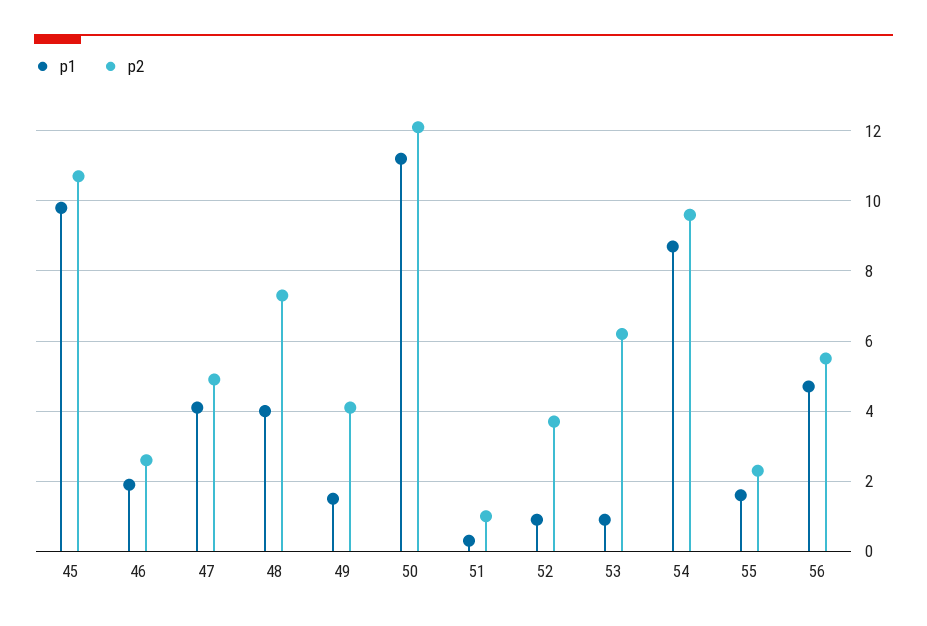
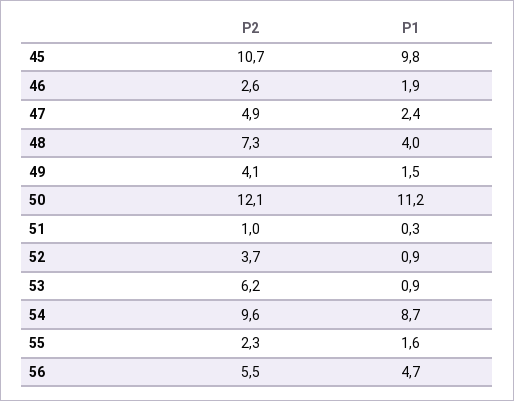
  {
    "p1": {
      "45": 9.8,
      "46": 1.9,
-     "47": 4,
+     "47": 2.4,
      "48": 4,
      "49": 1.5,
      "50": 11.2,
      "51": 0.3,
      "52": 0.9,
      "53": 0.9,
      "54": 8.7,
      "55": 1.6,
      "56": 4.7
    },
    "p2": {
      "45": 10.7,
      "46": 2.6,
      "47": 4.9,
      "48": 7.3,
      "49": 4.1,
      "50": 12.1,
      "51": 1,
      "52": 3.7,
      "53": 6.2,
      "54": 9.6,
      "55": 2.3,
      "56": 5.5
    }
  }

